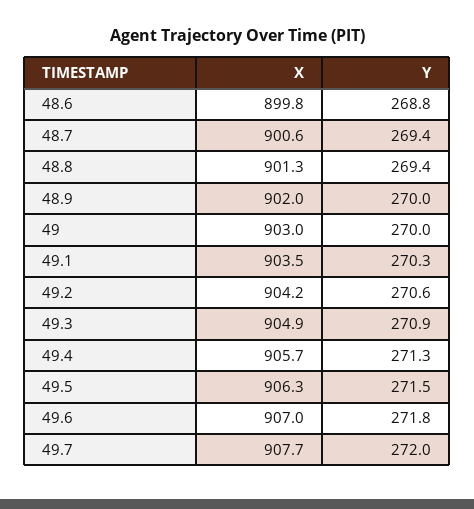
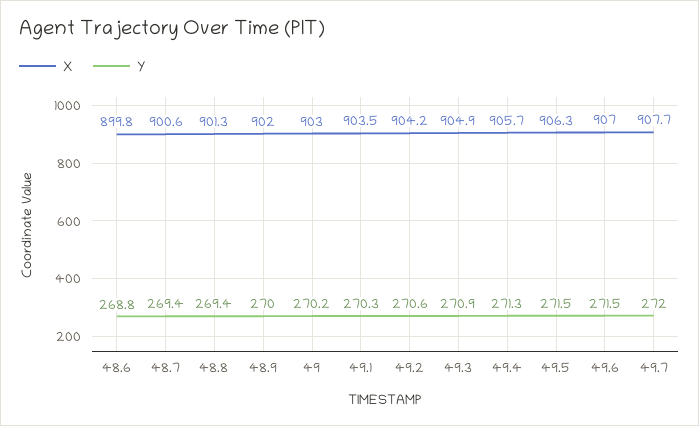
  {
    "X": {
      "48.6": 899.8,
      "48.7": 900.6,
      "48.8": 901.3,
      "48.9": 902,
      "49": 903,
      "49.1": 903.5,
      "49.2": 904.2,
      "49.3": 904.9,
      "49.4": 905.7,
      "49.5": 906.3,
      "49.6": 907,
      "49.7": 907.7
    },
    "Y": {
      "48.6": 268.8,
      "48.7": 269.4,
      "48.8": 269.4,
      "48.9": 270,
-     "49": 270,
+     "49": 270.2,
      "49.1": 270.3,
      "49.2": 270.6,
      "49.3": 270.9,
      "49.4": 271.3,
      "49.5": 271.5,
-     "49.6": 271.8,
+     "49.6": 271.5,
      "49.7": 272
    }
  }

